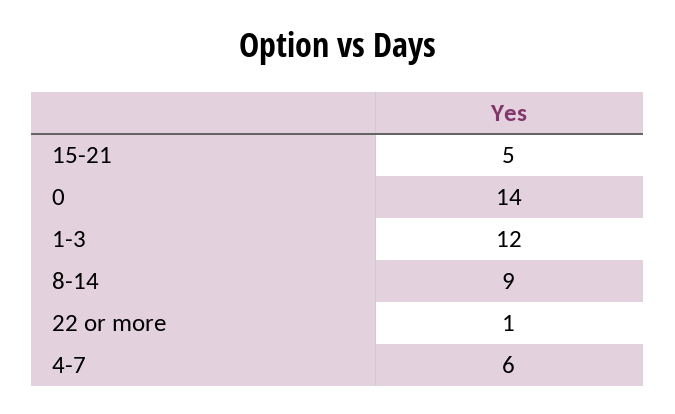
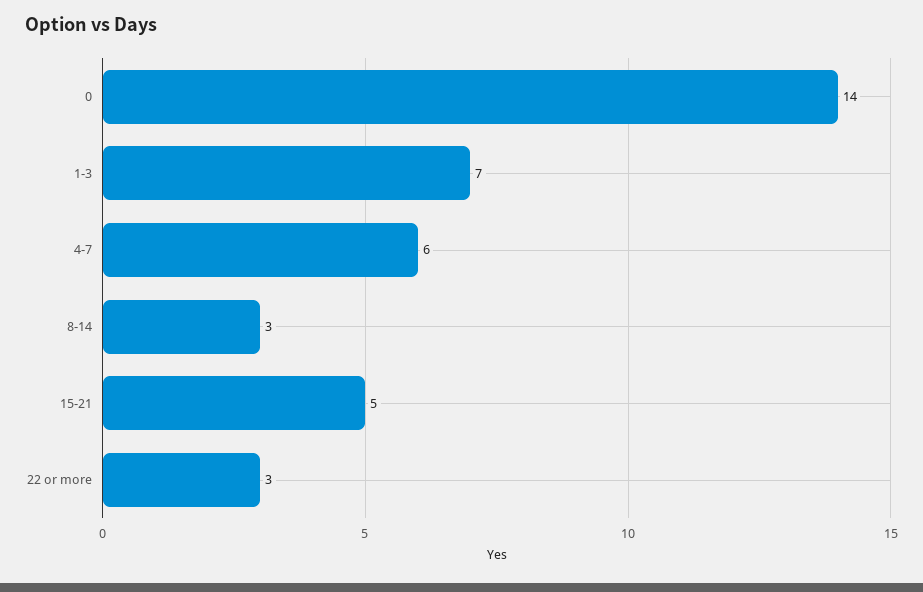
  {
    "15-21": 5,
    "0": 14,
-   "1-3": 12,
+   "1-3": 7,
-   "8-14": 9,
+   "8-14": 3,
-   "22 or more": 1,
+   "22 or more": 3,
    "4-7": 6
  }

